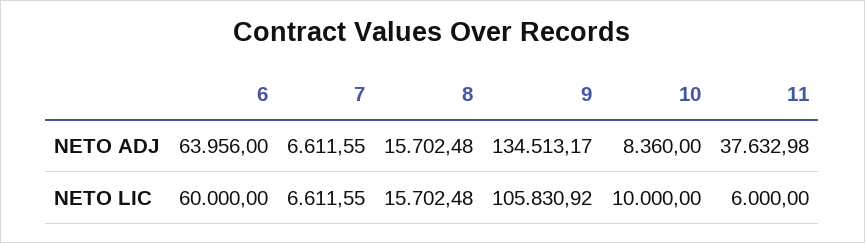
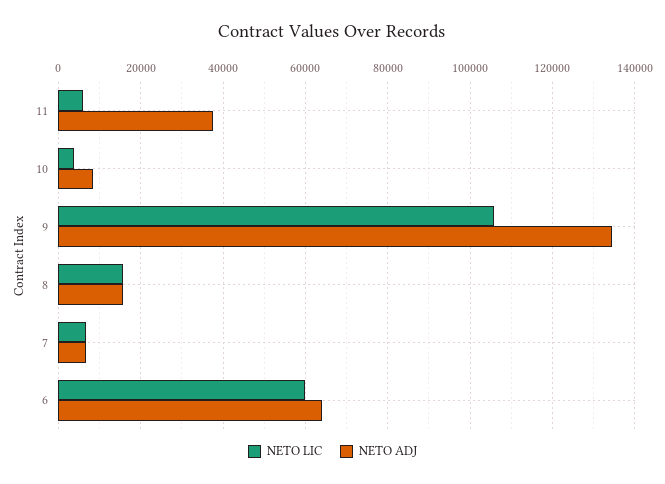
  {
    "NETO ADJ": {
      "6": 63956,
      "7": 6611.55,
      "8": 15702.48,
      "9": 134513.17,
      "10": 8360,
      "11": 37632.98
    },
    "NETO LIC": {
      "6": 60000,
      "7": 6611.55,
      "8": 15702.48,
      "9": 105830.92,
-     "10": 10000,
+     "10": 4000,
      "11": 6000
    }
  }

